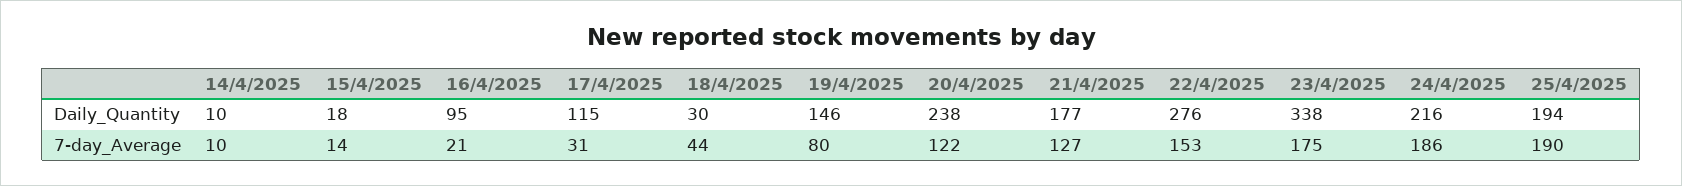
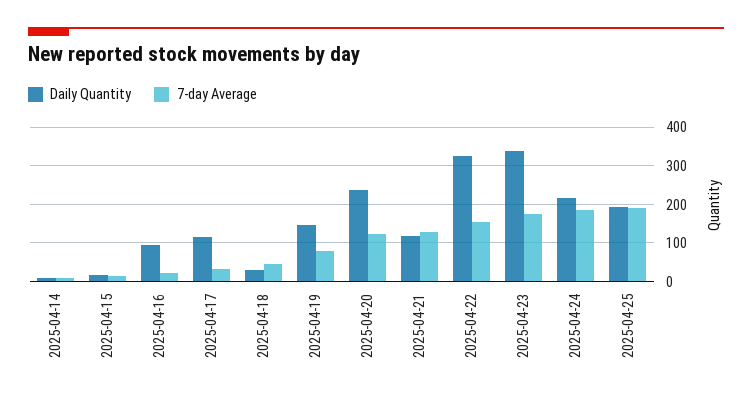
  {
    "Daily_Quantity": {
      "14/4/2025": 10,
      "15/4/2025": 18,
      "16/4/2025": 95,
      "17/4/2025": 115,
      "18/4/2025": 30,
      "19/4/2025": 146,
      "20/4/2025": 238,
-     "21/4/2025": 177,
+     "21/4/2025": 120,
-     "22/4/2025": 276,
+     "22/4/2025": 320,
      "23/4/2025": 338,
      "24/4/2025": 216,
      "25/4/2025": 194
    },
    "7-day_Average": {
      "14/4/2025": 10,
      "15/4/2025": 14,
      "16/4/2025": 21,
      "17/4/2025": 31,
      "18/4/2025": 44,
      "19/4/2025": 80,
      "20/4/2025": 122,
      "21/4/2025": 127,
      "22/4/2025": 153,
      "23/4/2025": 175,
      "24/4/2025": 186,
      "25/4/2025": 190
    }
  }

